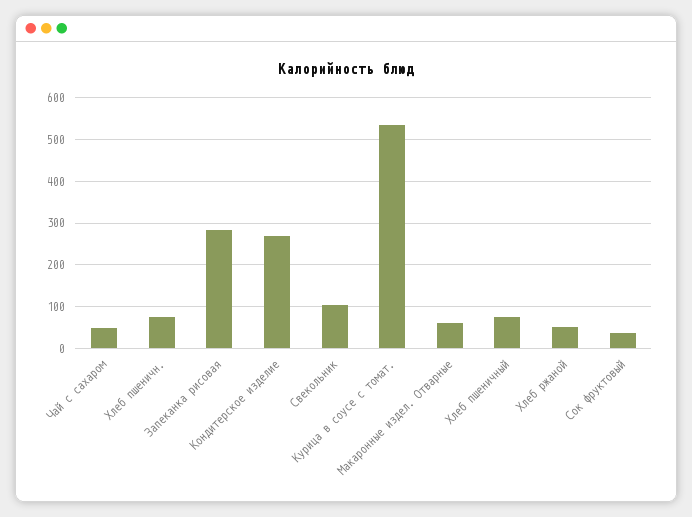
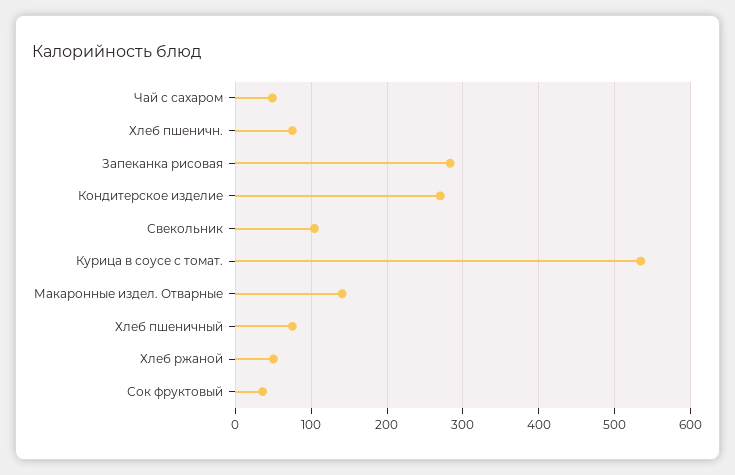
  {
    "Чай с сахаром": 50,
    "Хлеб пшеничн.": 80,
    "Запеканка рисовая": 280,
    "Кондитерское изделие": 270,
    "Свекольник": 100,
    "Курица в соусе с томат.": 530,
-   "Макаронные издел. Отварные": 60,
+   "Макаронные издел. Отварные": 140,
    "Хлеб пшеничный": 80,
    "Хлеб ржаной": 50,
    "Сок фруктовый": 40
  }

